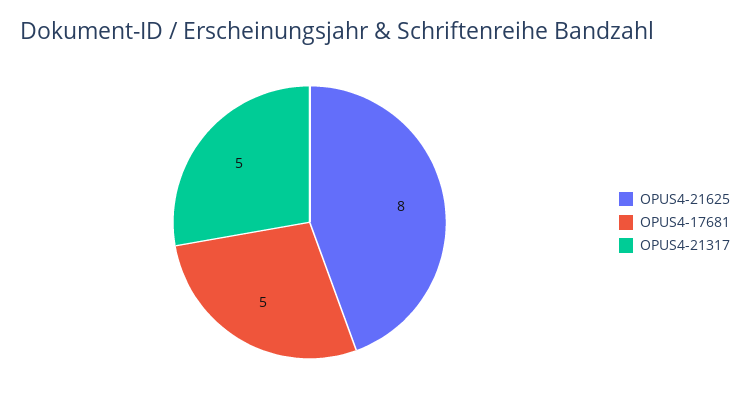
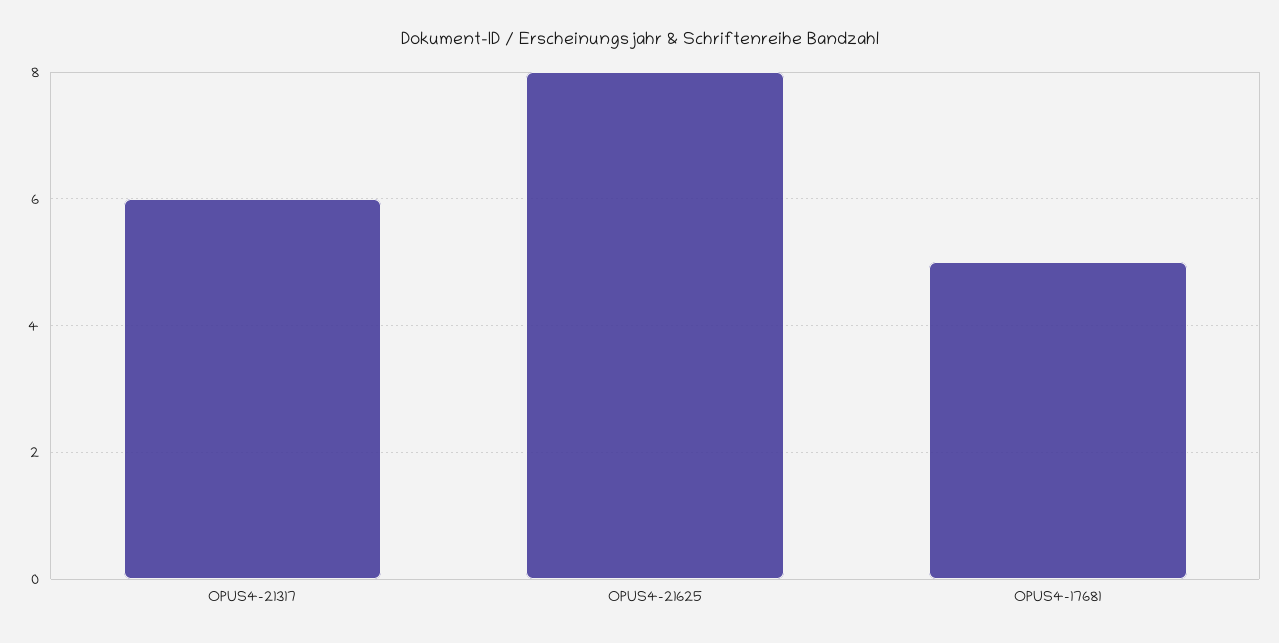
  {
    "OPUS4-21625": 8,
    "OPUS4-17681": 5,
-   "OPUS4-21317": 5
+   "OPUS4-21317": 6
  }

